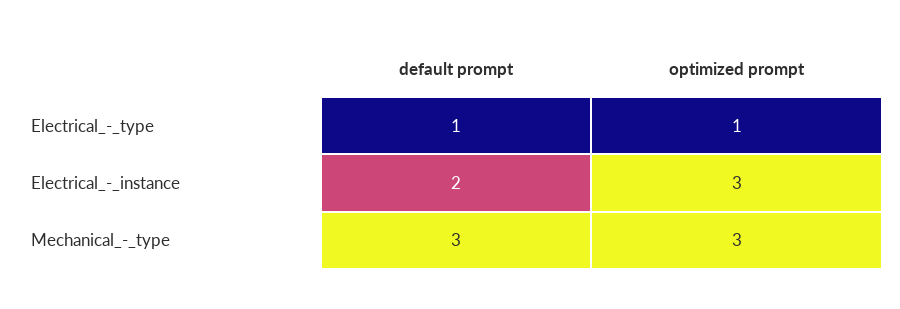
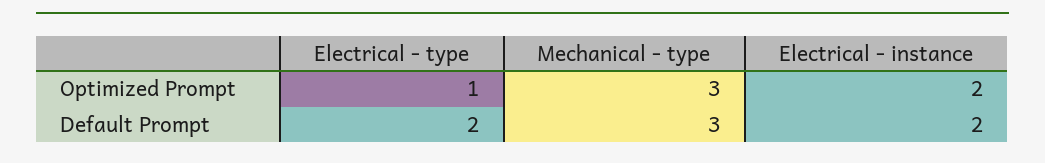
  {
    "default prompt": {
-     "Electrical_-_type": 1,
+     "Electrical_-_type": 2,
      "Electrical_-_instance": 2,
      "Mechanical_-_type": 3
    },
    "optimized prompt": {
      "Electrical_-_type": 1,
-     "Electrical_-_instance": 3,
+     "Electrical_-_instance": 2,
      "Mechanical_-_type": 3
    }
  }

